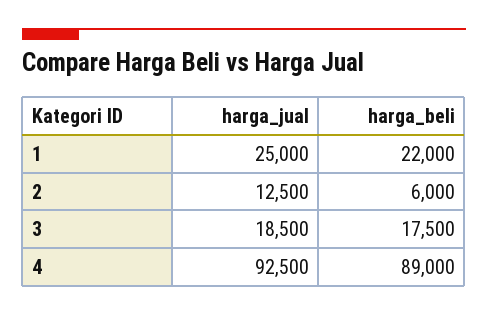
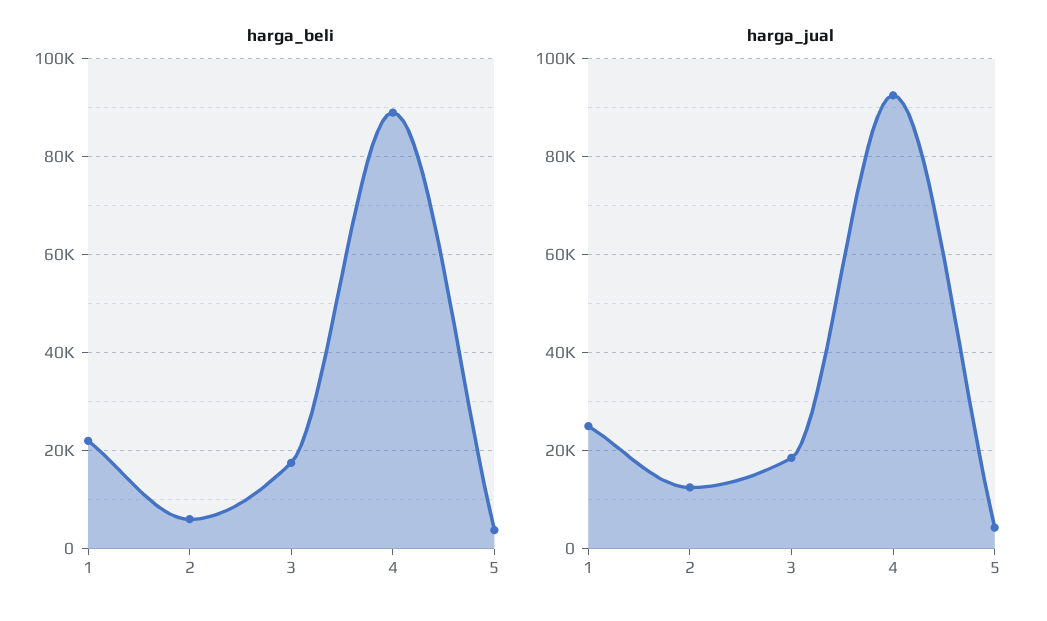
  {
    "harga_jual": {
      "1": 25000,
      "2": 12500,
      "3": 18500,
-     "4": 92500
+     "4": 92500,
+     "5": 4000
    },
    "harga_beli": {
      "1": 22000,
      "2": 6000,
      "3": 17500,
-     "4": 89000
+     "4": 89000,
+     "5": 4000
    }
  }

